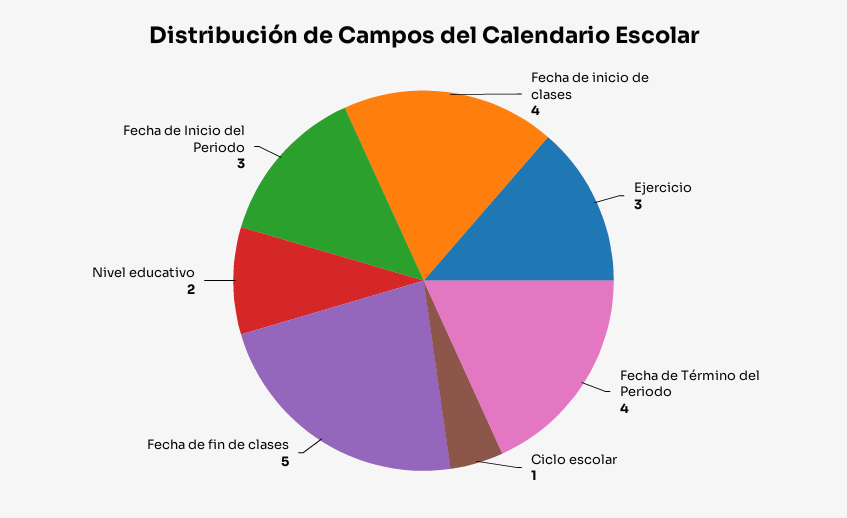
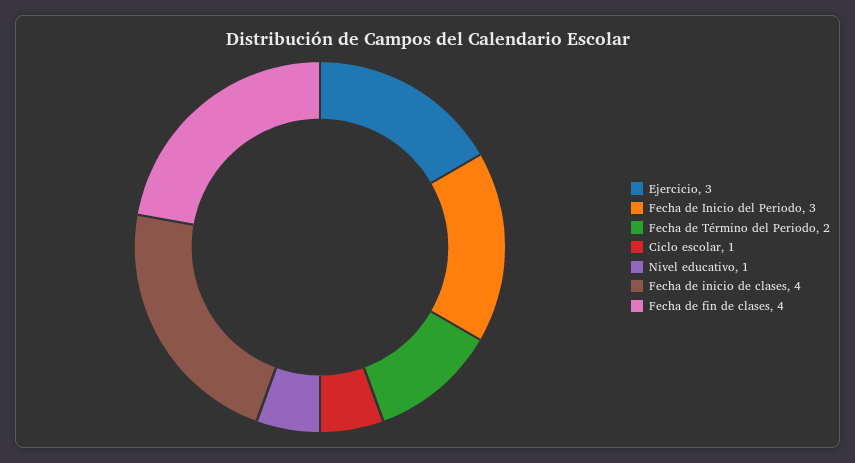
  {
    "Fecha de inicio de clases": 4,
    "Ejercicio": 3,
-   "Fecha de Término del Periodo": 4,
+   "Fecha de Término del Periodo": 2,
    "Ciclo escolar": 1,
-   "Fecha de fin de clases": 5,
+   "Fecha de fin de clases": 4,
-   "Nivel educativo": 2,
+   "Nivel educativo": 1,
    "Fecha de Inicio del Periodo": 3
  }

